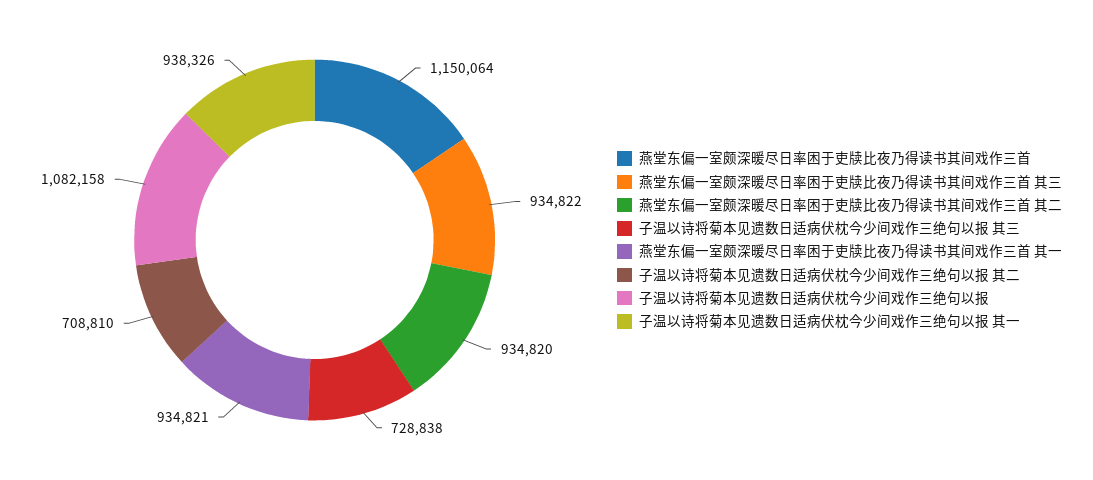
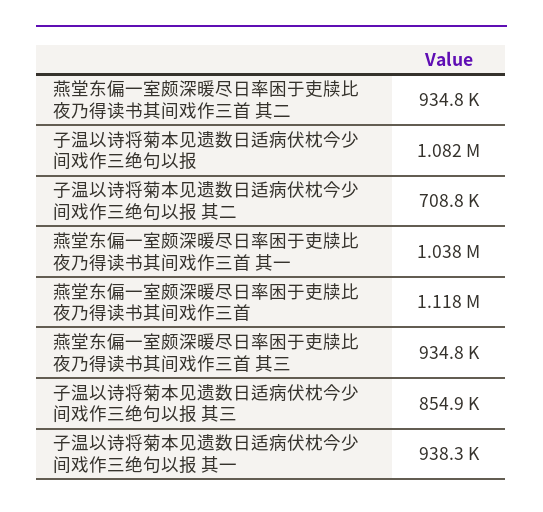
  {
-   "燕堂东偏一室颇深暖尽日率困于吏牍比夜乃得读书其间戏作三首": 1150064,
+   "燕堂东偏一室颇深暖尽日率困于吏牍比夜乃得读书其间戏作三首": 1118000,
    "燕堂东偏一室颇深暖尽日率困于吏牍比夜乃得读书其间戏作三首 其三": 934822,
    "燕堂东偏一室颇深暖尽日率困于吏牍比夜乃得读书其间戏作三首 其二": 934820,
-   "子温以诗将菊本见遗数日适病伏枕今少间戏作三绝句以报 其三": 728838,
+   "子温以诗将菊本见遗数日适病伏枕今少间戏作三绝句以报 其三": 854900,
-   "燕堂东偏一室颇深暖尽日率困于吏牍比夜乃得读书其间戏作三首 其一": 934821,
+   "燕堂东偏一室颇深暖尽日率困于吏牍比夜乃得读书其间戏作三首 其一": 1038000,
    "子温以诗将菊本见遗数日适病伏枕今少间戏作三绝句以报 其二": 708810,
    "子温以诗将菊本见遗数日适病伏枕今少间戏作三绝句以报": 1082158,
    "子温以诗将菊本见遗数日适病伏枕今少间戏作三绝句以报 其一": 938326
  }

